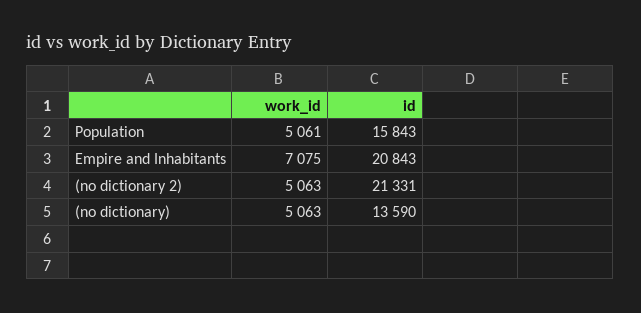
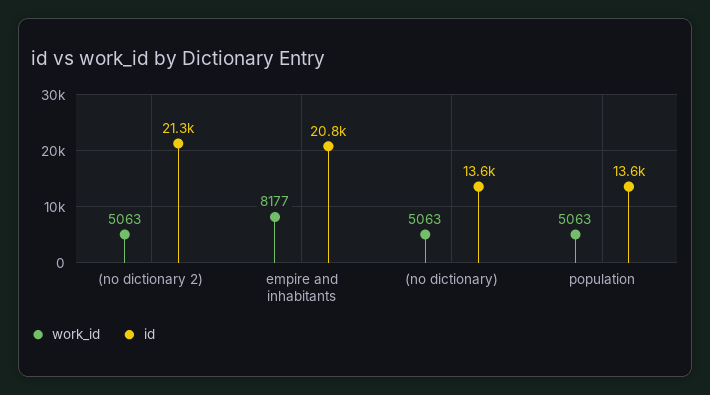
  {
    "work_id": {
-     "Population": 5061,
+     "Population": 5063,
-     "Empire and Inhabitants": 7075,
+     "Empire and Inhabitants": 8177,
      "(no dictionary 2)": 5063,
      "(no dictionary)": 5063
    },
    "id": {
-     "Population": 15843,
+     "Population": 13600,
      "Empire and Inhabitants": 20843,
      "(no dictionary 2)": 21331,
      "(no dictionary)": 13590
    }
  }

